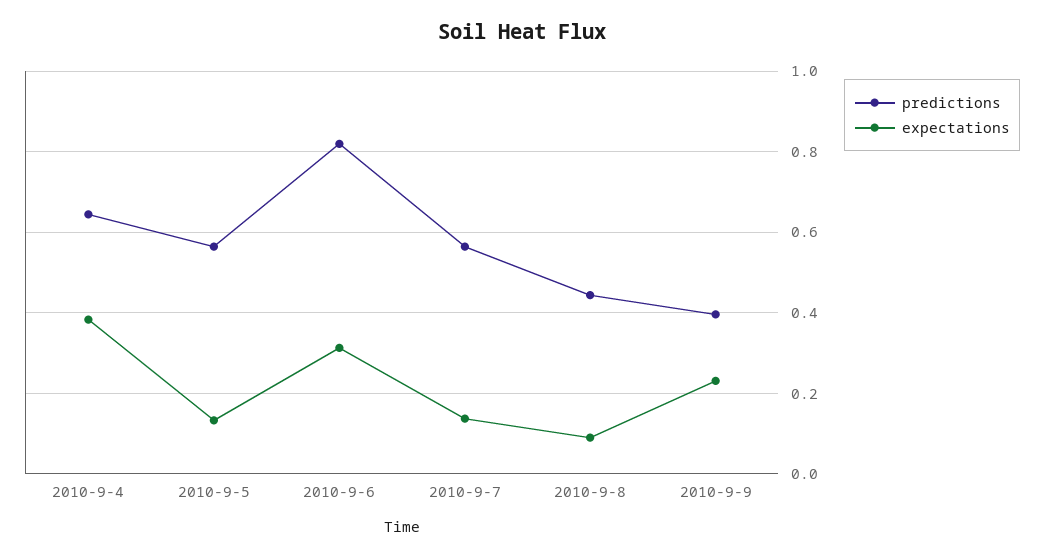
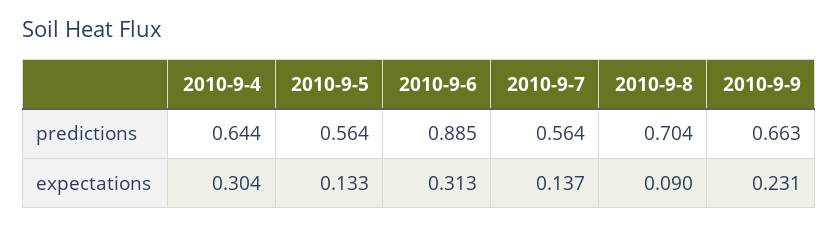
  {
    "predictions": {
      "2010-9-4": 0.644,
      "2010-9-5": 0.564,
-     "2010-9-6": 0.82,
+     "2010-9-6": 0.885,
      "2010-9-7": 0.564,
-     "2010-9-8": 0.44,
+     "2010-9-8": 0.704,
-     "2010-9-9": 0.4
+     "2010-9-9": 0.663
    },
    "expectations": {
-     "2010-9-4": 0.38,
+     "2010-9-4": 0.304,
      "2010-9-5": 0.133,
      "2010-9-6": 0.313,
      "2010-9-7": 0.137,
      "2010-9-8": 0.09,
      "2010-9-9": 0.231
    }
  }

